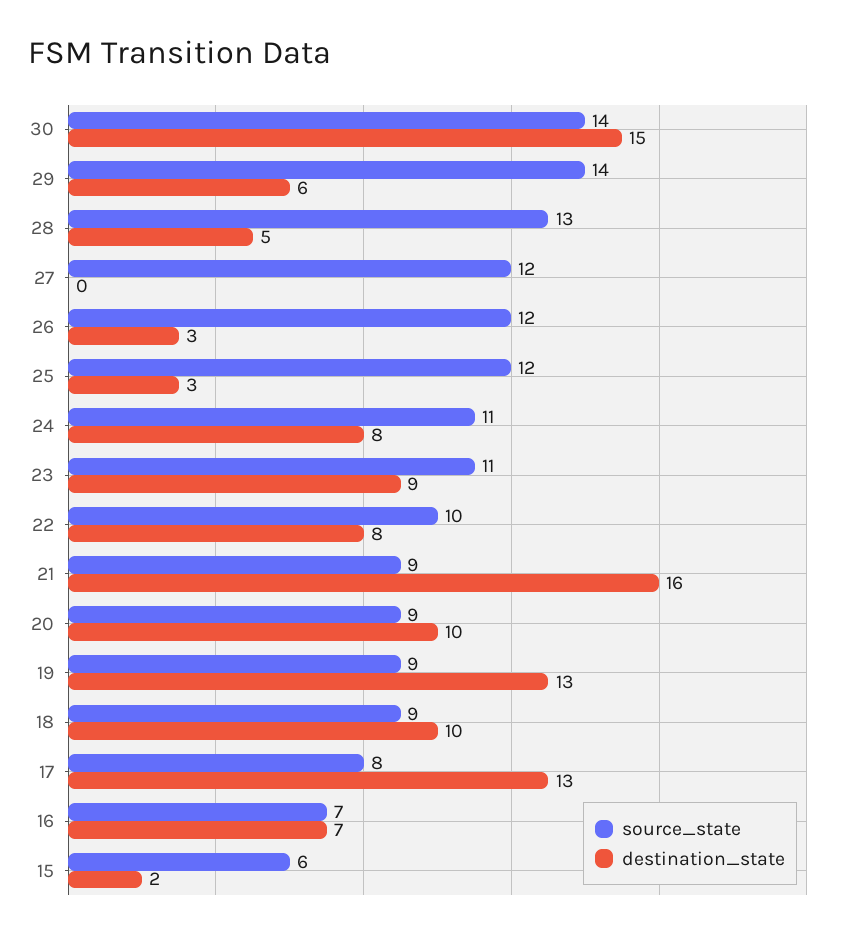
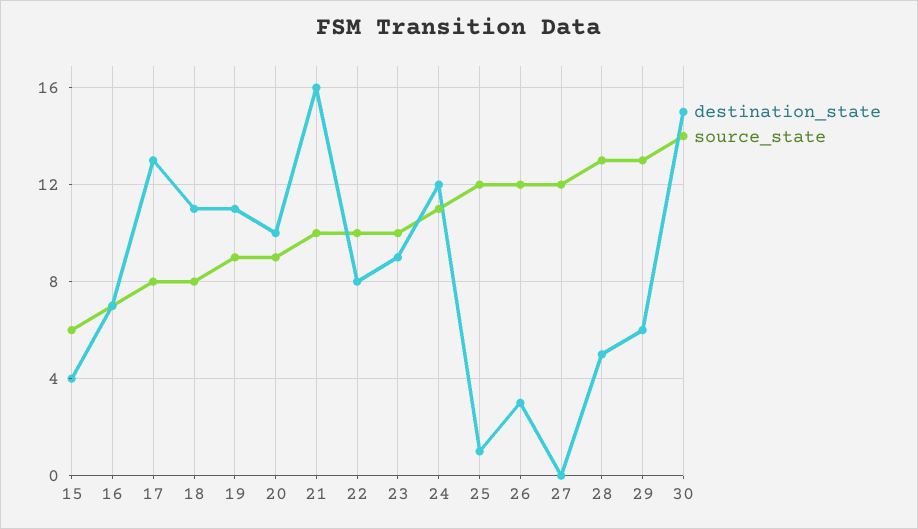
  {
    "source_state": {
      "30": 14,
-     "29": 14,
+     "29": 13,
      "28": 13,
      "27": 12,
      "26": 12,
      "25": 12,
      "24": 11,
-     "23": 11,
+     "23": 10,
      "22": 10,
-     "21": 9,
+     "21": 10,
      "20": 9,
      "19": 9,
-     "18": 9,
+     "18": 8,
      "17": 8,
      "16": 7,
      "15": 6
    },
    "destination_state": {
      "30": 15,
      "29": 6,
      "28": 5,
      "27": 0,
      "26": 3,
-     "25": 3,
+     "25": 1,
-     "24": 8,
+     "24": 12,
      "23": 9,
      "22": 8,
      "21": 16,
      "20": 10,
-     "19": 13,
+     "19": 11,
-     "18": 10,
+     "18": 11,
      "17": 13,
      "16": 7,
-     "15": 2
+     "15": 4
    }
  }

